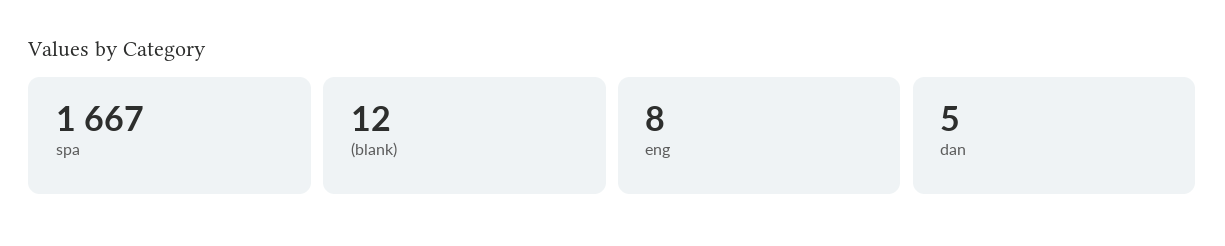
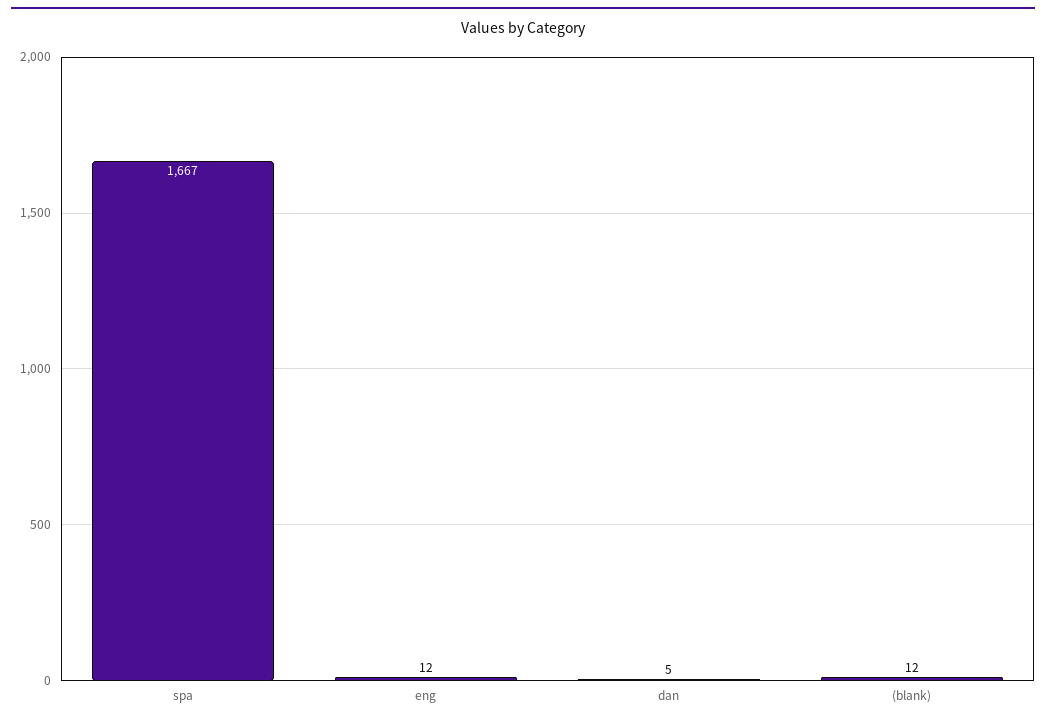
  {
    "spa": 1667,
    "(blank)": 12,
-   "eng": 8,
+   "eng": 12,
    "dan": 5
  }

